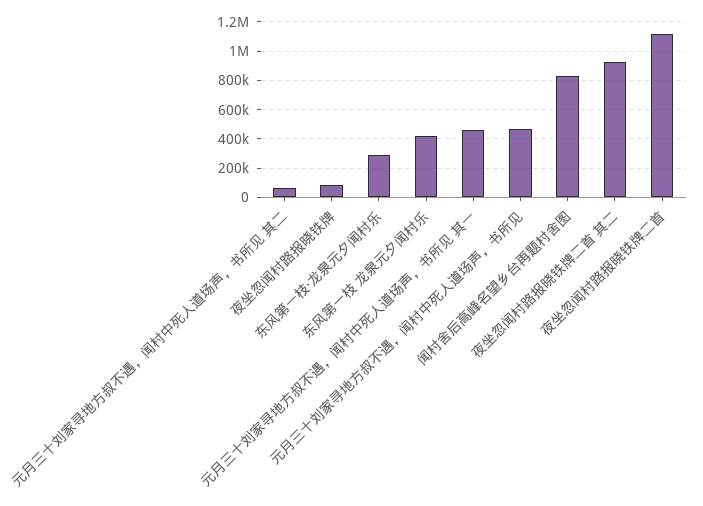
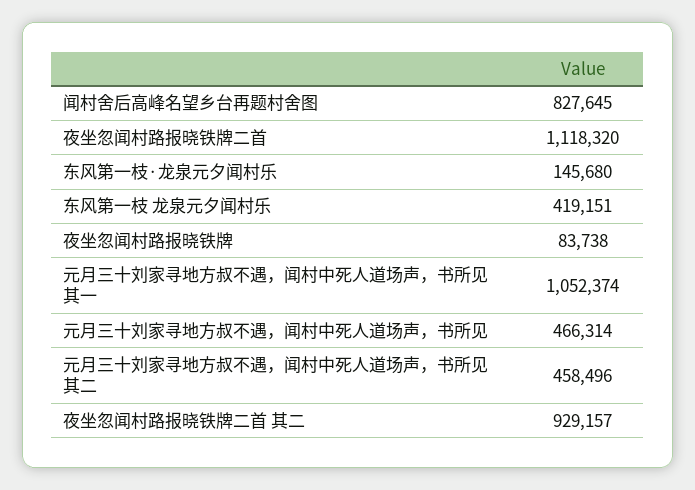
  {
-   "元月三十刘家寻地方叔不遇，闻村中死人道场声，书所见 其二": 50000,
+   "元月三十刘家寻地方叔不遇，闻村中死人道场声，书所见 其二": 458496,
    "夜坐忽闻村路报晓铁牌": 83738,
-   "东风第一枝·龙泉元夕闻村乐": 300000,
+   "东风第一枝·龙泉元夕闻村乐": 145680,
    "东风第一枝 龙泉元夕闻村乐": 419151,
-   "元月三十刘家寻地方叔不遇，闻村中死人道场声，书所见 其一": 450000,
+   "元月三十刘家寻地方叔不遇，闻村中死人道场声，书所见 其一": 1052374,
    "元月三十刘家寻地方叔不遇，闻村中死人道场声，书所见": 466314,
    "闻村舍后高峰名望乡台再题村舍图": 827645,
    "夜坐忽闻村路报晓铁牌二首 其二": 929157,
    "夜坐忽闻村路报晓铁牌二首": 1118320
  }

